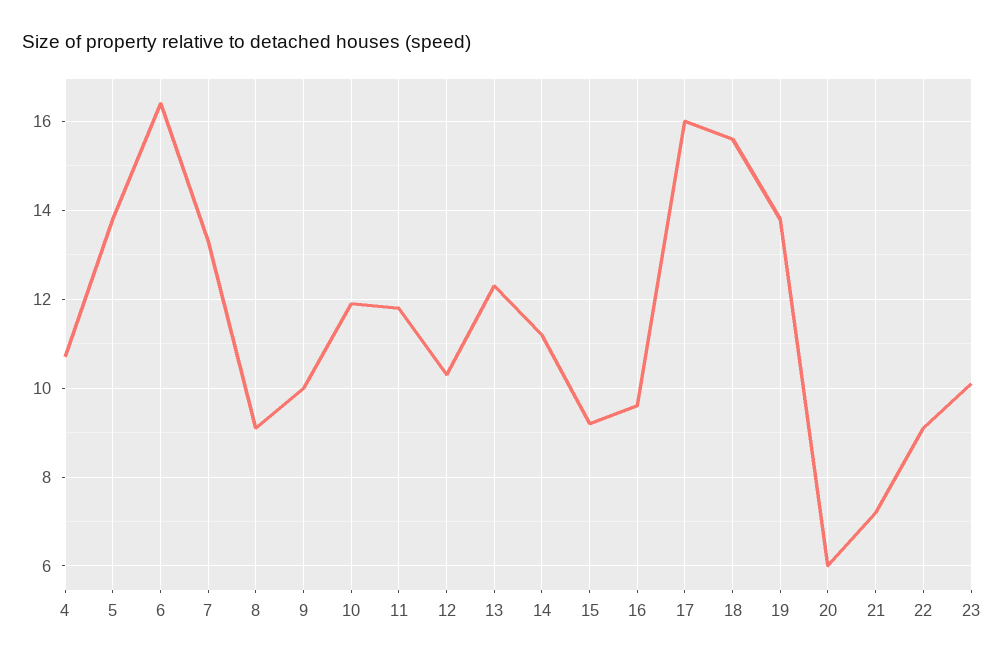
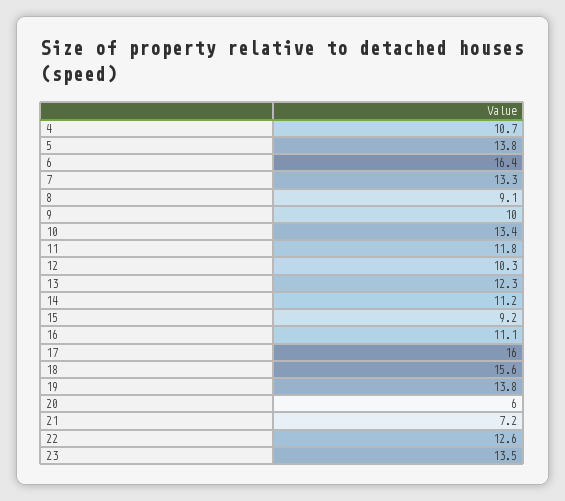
  {
    "4": 10.7,
    "5": 13.8,
    "6": 16.4,
    "7": 13.3,
    "8": 9.1,
    "9": 10,
-   "10": 12,
+   "10": 13.4,
    "11": 11.8,
    "12": 10.3,
    "13": 12.3,
    "14": 11.2,
    "15": 9.2,
-   "16": 9.5,
+   "16": 11.1,
    "17": 16,
    "18": 15.6,
    "19": 13.8,
    "20": 6,
    "21": 7.2,
-   "22": 9,
+   "22": 12.6,
-   "23": 10
+   "23": 13.5
  }

